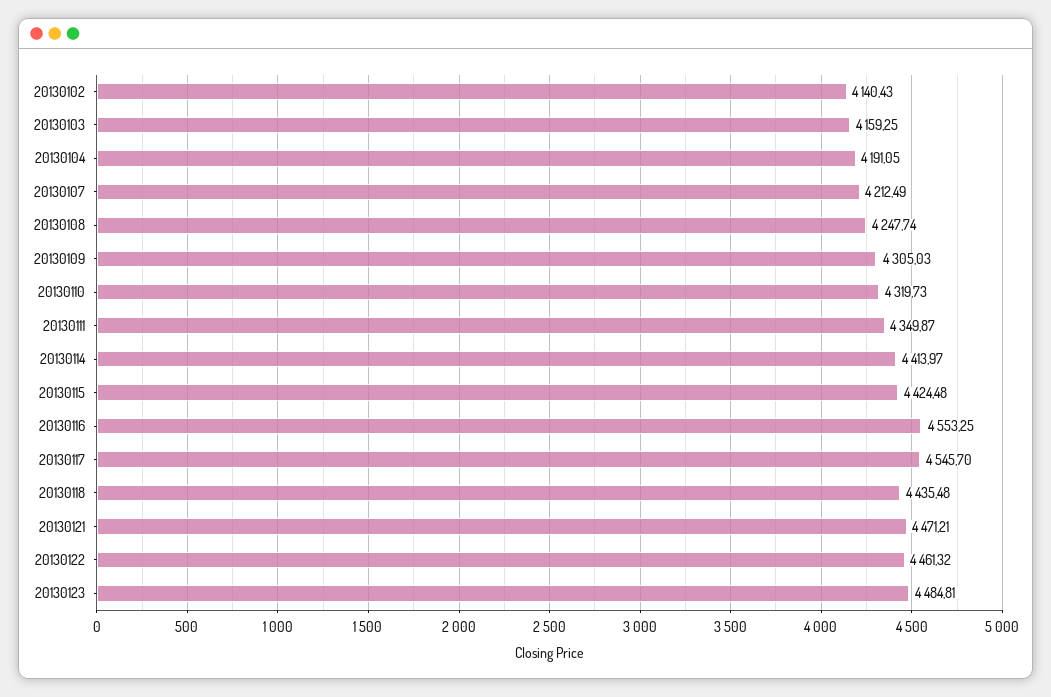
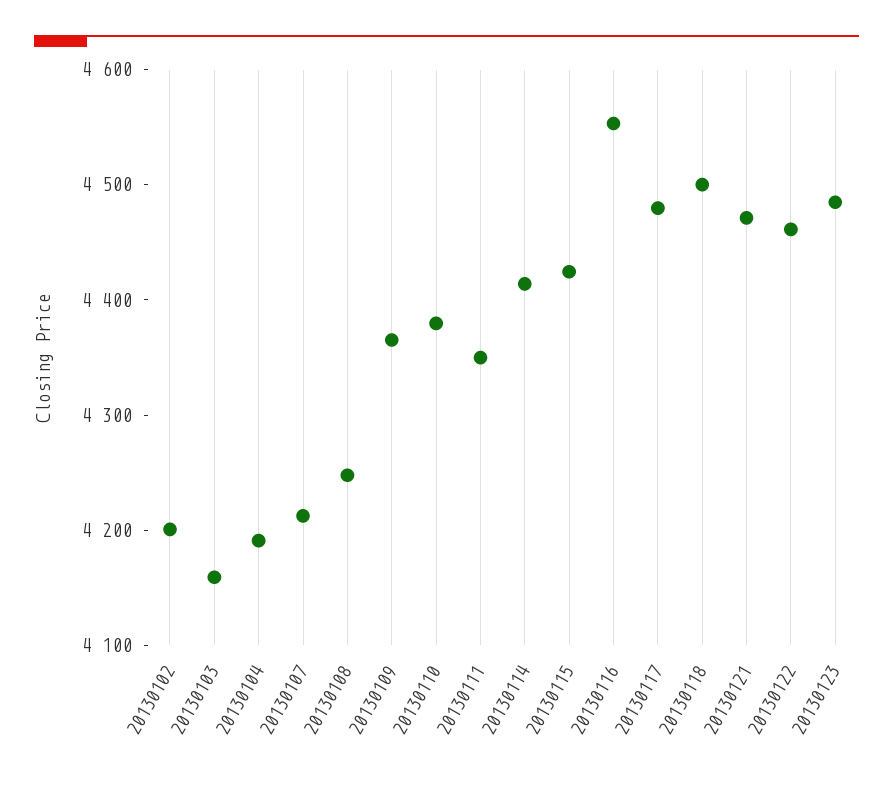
  {
-   "20130102": 4140.43,
+   "20130102": 4200,
    "20130103": 4159.25,
    "20130104": 4191.05,
    "20130107": 4212.49,
    "20130108": 4247.74,
-   "20130109": 4305.03,
+   "20130109": 4360,
-   "20130110": 4319.73,
+   "20130110": 4380,
    "20130111": 4349.87,
    "20130114": 4413.97,
    "20130115": 4424.48,
    "20130116": 4553.25,
-   "20130117": 4545.7,
+   "20130117": 4480,
-   "20130118": 4435.48,
+   "20130118": 4500,
    "20130121": 4471.21,
    "20130122": 4461.32,
    "20130123": 4484.81
  }

